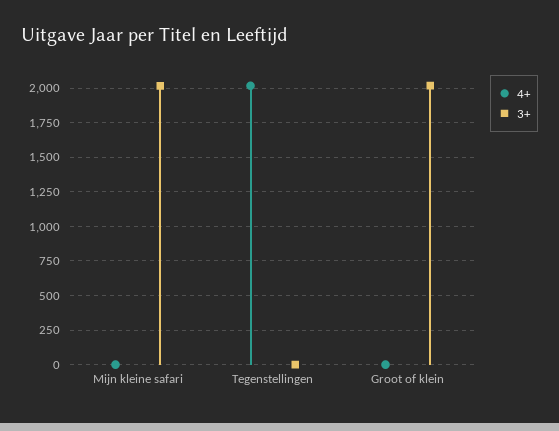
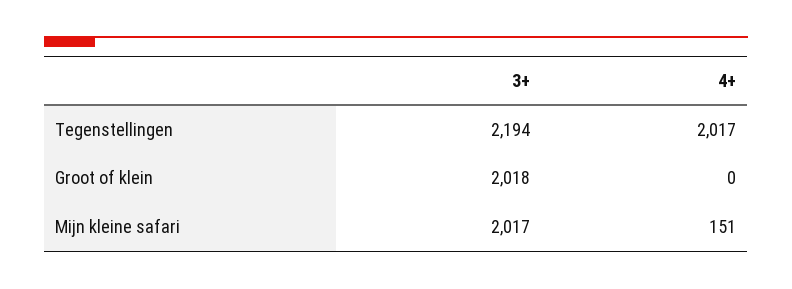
  {
    "4+": {
-     "Mijn kleine safari": 0,
+     "Mijn kleine safari": 151,
      "Tegenstellingen": 2017,
      "Groot of klein": 0
    },
    "3+": {
      "Mijn kleine safari": 2017,
-     "Tegenstellingen": 0,
+     "Tegenstellingen": 2194,
      "Groot of klein": 2018
    }
  }

